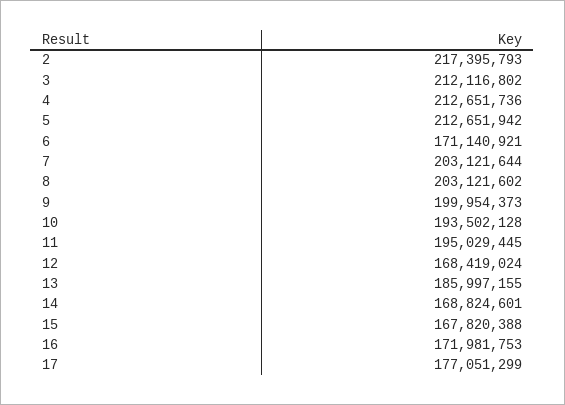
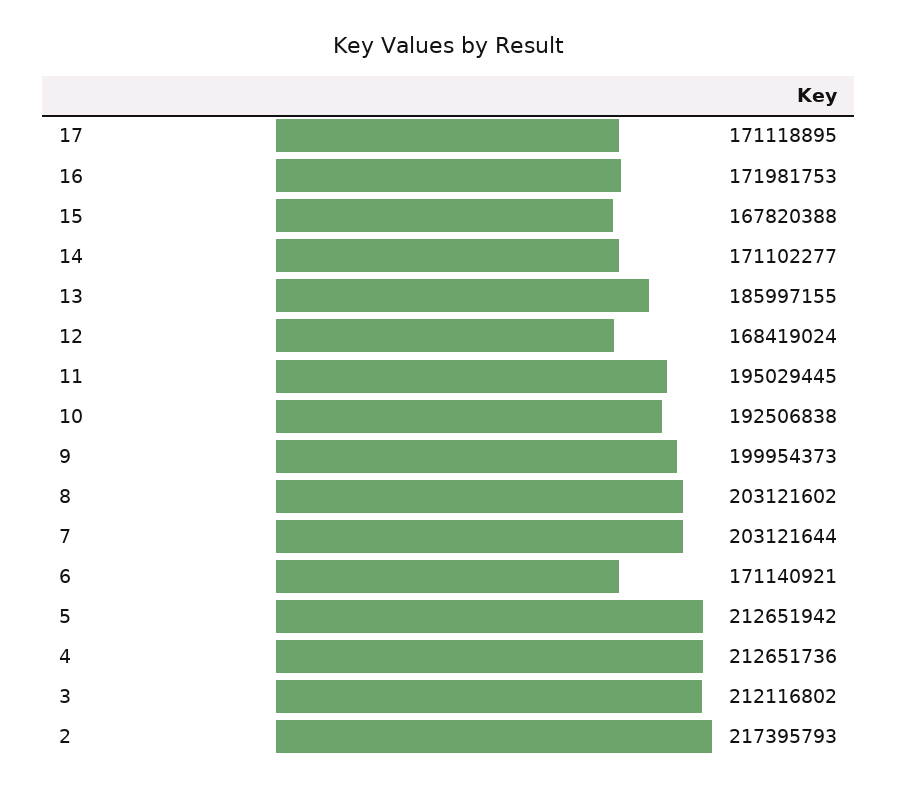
  {
    "2": 217395793,
    "3": 212116802,
    "4": 212651736,
    "5": 212651942,
    "6": 171140921,
    "7": 203121644,
    "8": 203121602,
    "9": 199954373,
-   "10": 193502128,
+   "10": 192506838,
    "11": 195029445,
    "12": 168419024,
    "13": 185997155,
-   "14": 168824601,
+   "14": 171102277,
    "15": 167820388,
    "16": 171981753,
-   "17": 177051299
+   "17": 171118895
  }

